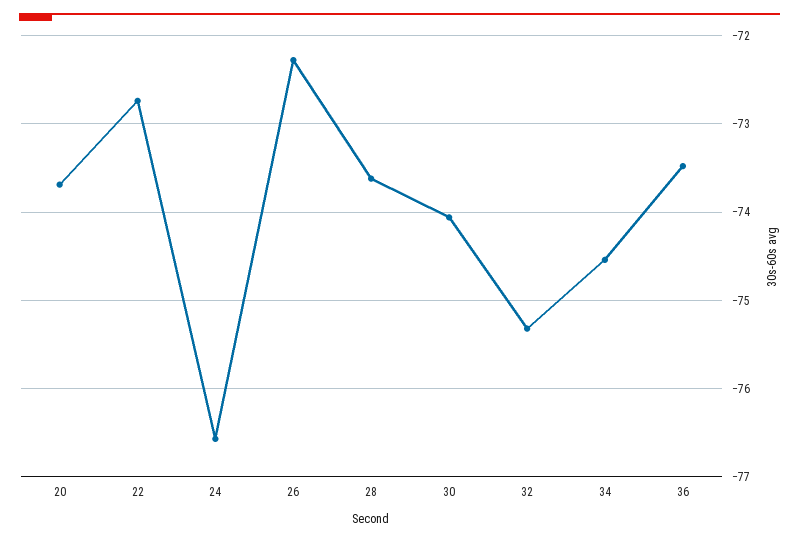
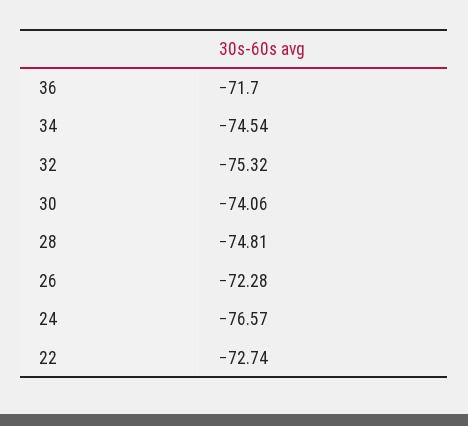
  {
-   "20": -73.7,
    "22": -72.74,
    "24": -76.57,
    "26": -72.28,
-   "28": -73.6,
+   "28": -74.81,
    "30": -74.06,
    "32": -75.32,
    "34": -74.54,
-   "36": -73.5
+   "36": -71.7
  }

